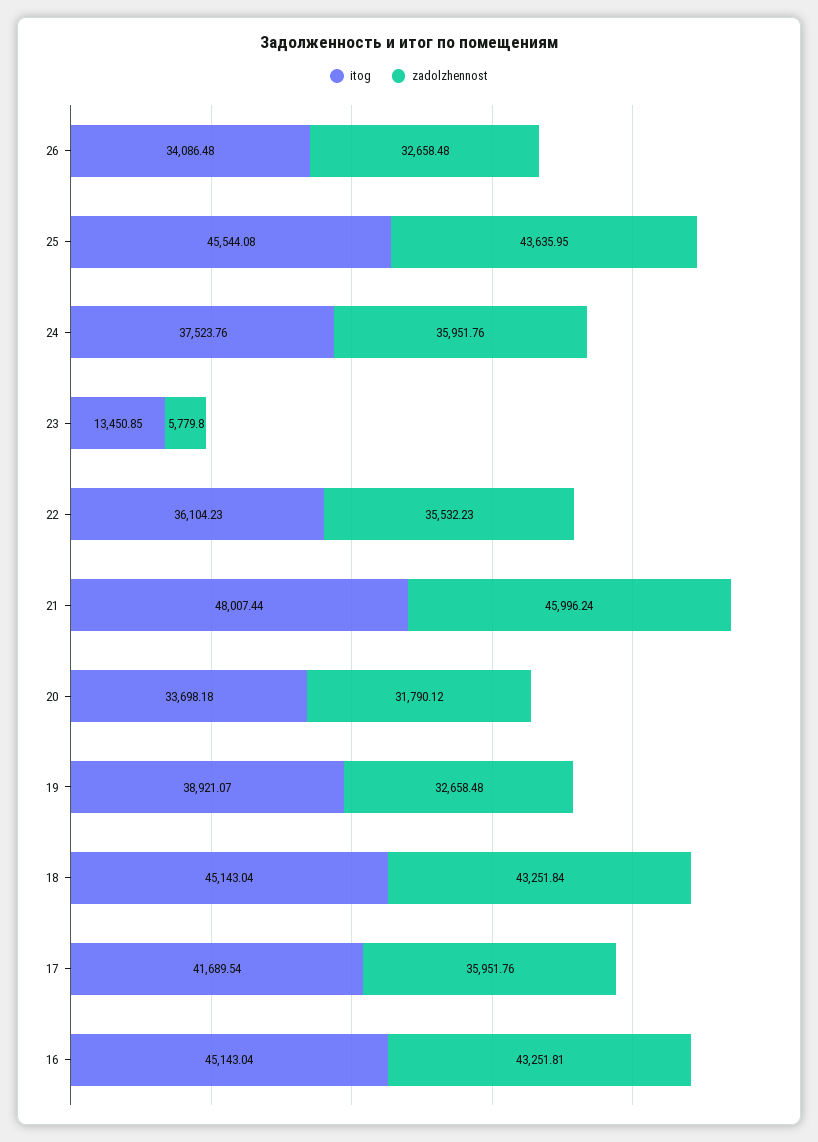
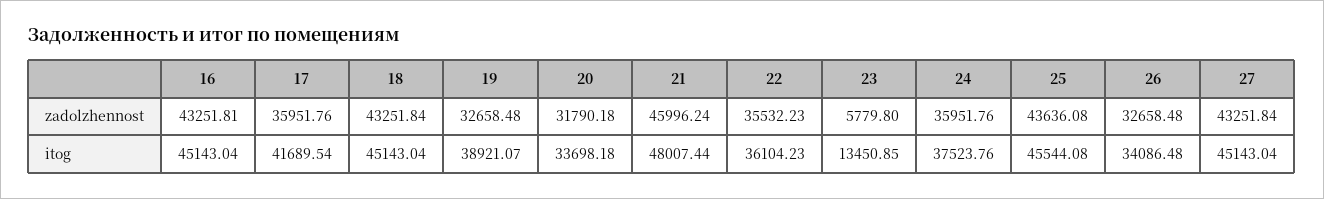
  {
    "itog": {
      "26": 34086.48,
      "25": 45544.08,
      "24": 37523.76,
      "23": 13450.85,
      "22": 36104.23,
      "21": 48007.44,
      "20": 33698.18,
      "19": 38921.07,
      "18": 45143.04,
      "17": 41689.54,
-     "16": 45143.04
+     "16": 45143.04,
+     "27": 45143.04
    },
    "zadolzhennost": {
      "26": 32658.48,
-     "25": 43635.95,
+     "25": 43636.08,
      "24": 35951.76,
      "23": 5779.8,
      "22": 35532.23,
      "21": 45996.24,
-     "20": 31790.12,
+     "20": 31790.18,
      "19": 32658.48,
      "18": 43251.84,
      "17": 35951.76,
-     "16": 43251.81
+     "16": 43251.81,
+     "27": 43251.84
    }
  }

